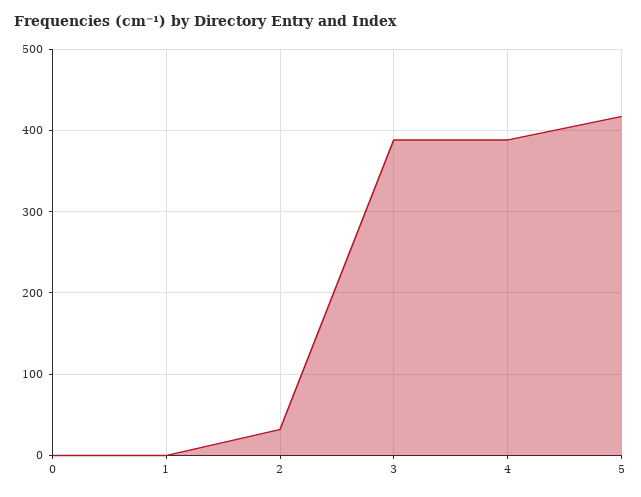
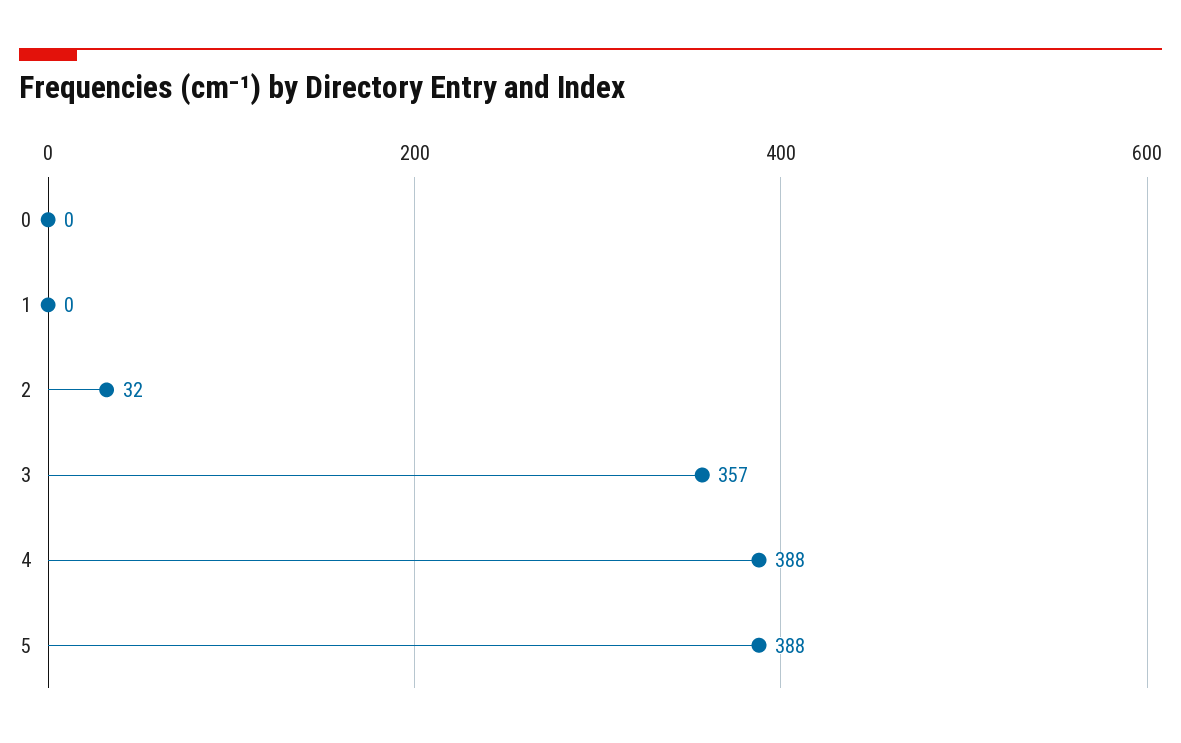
  {
    "0": 0,
    "1": 0,
    "2": 32,
-   "3": 390,
+   "3": 357,
    "4": 388,
-   "5": 420
+   "5": 388
  }

